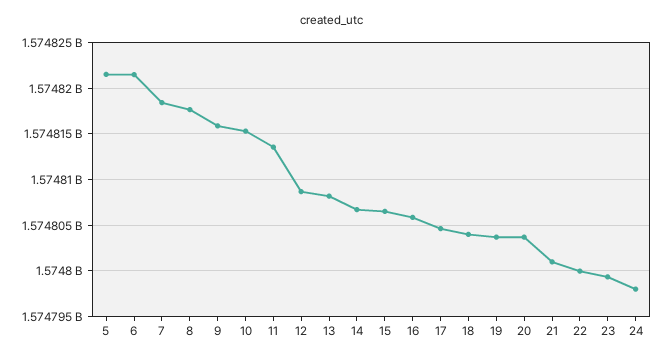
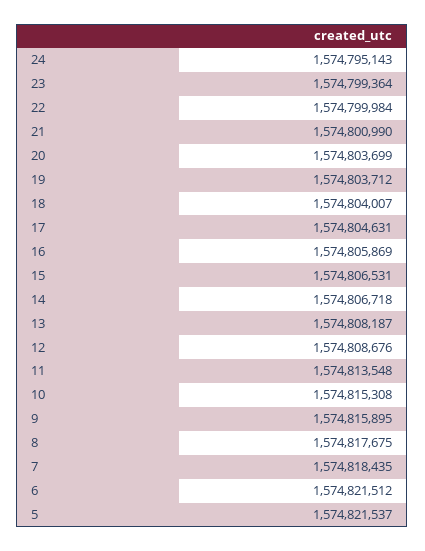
  {
    "5": 1574821537,
    "6": 1574821512,
    "7": 1574818435,
    "8": 1574817675,
    "9": 1574815895,
    "10": 1574815308,
    "11": 1574813548,
    "12": 1574808676,
    "13": 1574808187,
    "14": 1574806718,
    "15": 1574806531,
    "16": 1574805869,
    "17": 1574804631,
    "18": 1574804007,
    "19": 1574803712,
    "20": 1574803699,
    "21": 1574800990,
    "22": 1574799984,
    "23": 1574799364,
-   "24": 1574798000
+   "24": 1574795143
  }

